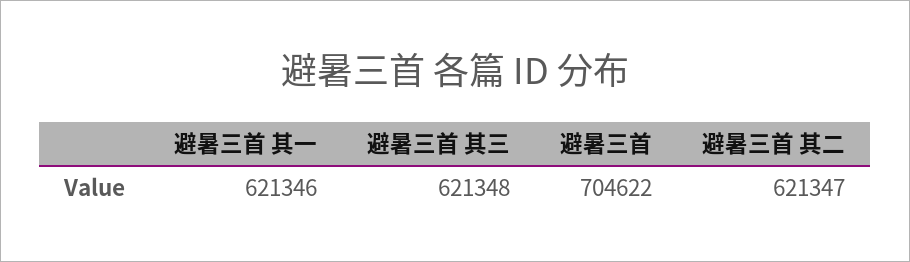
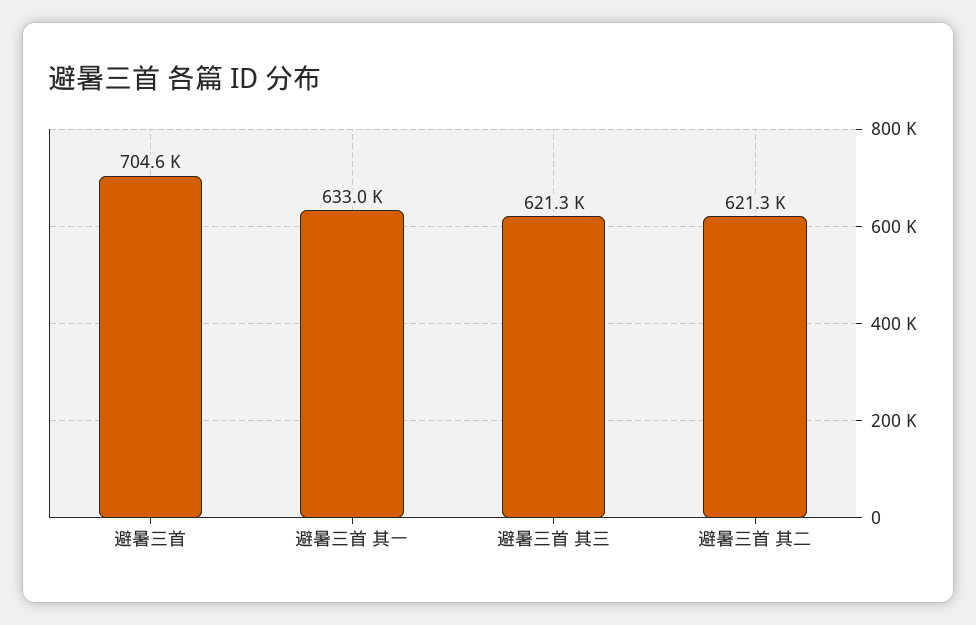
  {
-   "避暑三首 其一": 621346,
+   "避暑三首 其一": 633000,
    "避暑三首 其三": 621348,
    "避暑三首": 704622,
    "避暑三首 其二": 621347
  }

